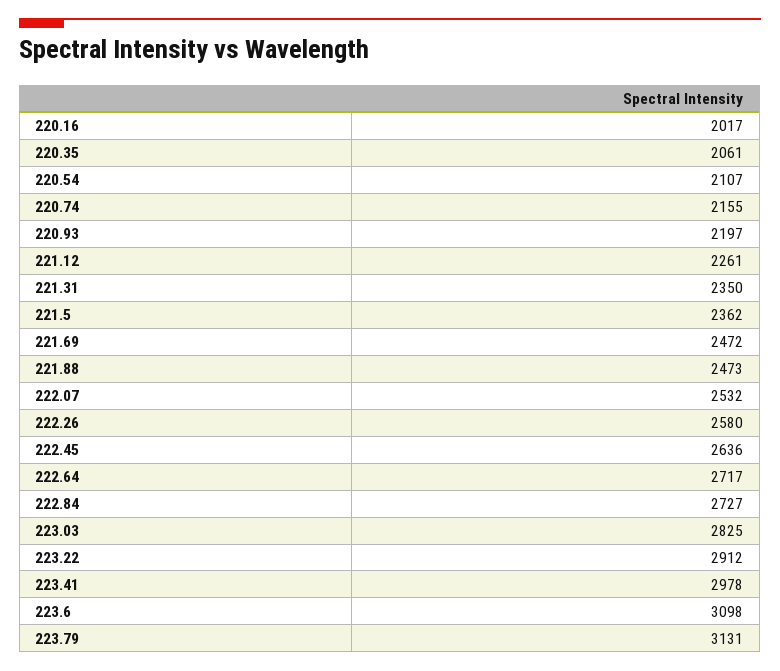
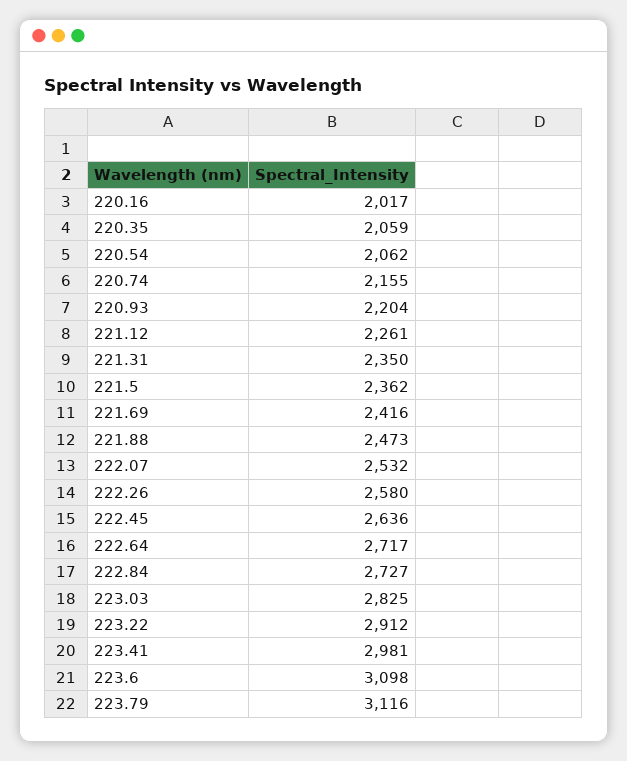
  {
    "220.16": 2017,
-   "220.35": 2061,
+   "220.35": 2059,
-   "220.54": 2107,
+   "220.54": 2062,
    "220.74": 2155,
-   "220.93": 2197,
+   "220.93": 2204,
    "221.12": 2261,
    "221.31": 2350,
    "221.5": 2362,
-   "221.69": 2472,
+   "221.69": 2416,
    "221.88": 2473,
    "222.07": 2532,
    "222.26": 2580,
    "222.45": 2636,
    "222.64": 2717,
    "222.84": 2727,
    "223.03": 2825,
    "223.22": 2912,
-   "223.41": 2978,
+   "223.41": 2981,
    "223.6": 3098,
-   "223.79": 3131
+   "223.79": 3116
  }

